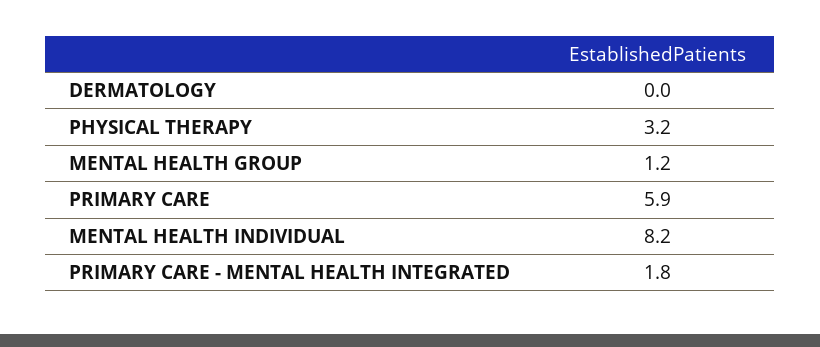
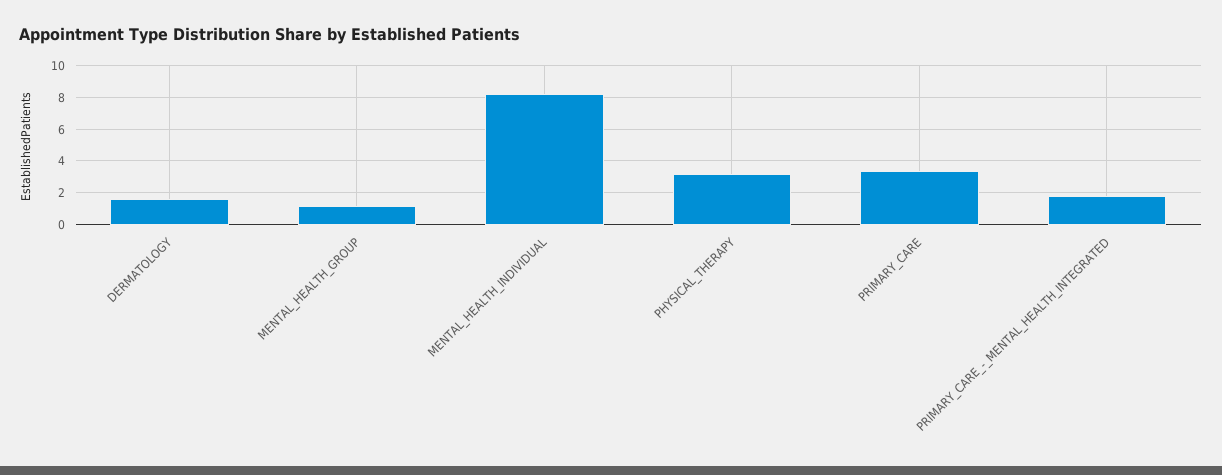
  {
-   "DERMATOLOGY": 0,
+   "DERMATOLOGY": 1.5,
    "PHYSICAL THERAPY": 3.2,
    "MENTAL HEALTH GROUP": 1.2,
-   "PRIMARY CARE": 5.9,
+   "PRIMARY CARE": 3.5,
    "MENTAL HEALTH INDIVIDUAL": 8.2,
    "PRIMARY CARE - MENTAL HEALTH INTEGRATED": 1.8
  }

